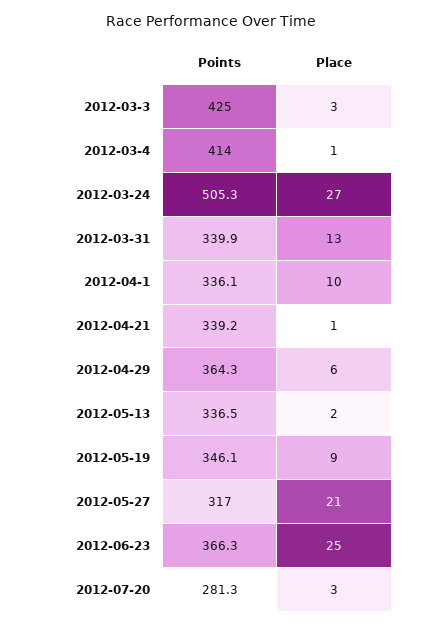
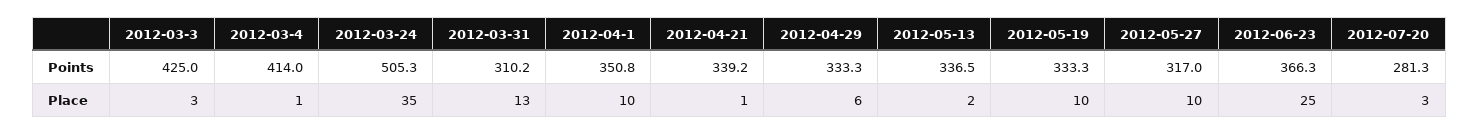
  {
    "Points": {
      "2012-03-3": 425,
      "2012-03-4": 414,
      "2012-03-24": 505.3,
-     "2012-03-31": 339.9,
+     "2012-03-31": 310.2,
-     "2012-04-1": 336.1,
+     "2012-04-1": 350.8,
      "2012-04-21": 339.2,
-     "2012-04-29": 364.3,
+     "2012-04-29": 333.3,
      "2012-05-13": 336.5,
-     "2012-05-19": 346.1,
+     "2012-05-19": 333.3,
      "2012-05-27": 317,
      "2012-06-23": 366.3,
      "2012-07-20": 281.3
    },
    "Place": {
      "2012-03-3": 3,
      "2012-03-4": 1,
-     "2012-03-24": 27,
+     "2012-03-24": 35,
      "2012-03-31": 13,
      "2012-04-1": 10,
      "2012-04-21": 1,
      "2012-04-29": 6,
      "2012-05-13": 2,
-     "2012-05-19": 9,
+     "2012-05-19": 10,
-     "2012-05-27": 21,
+     "2012-05-27": 10,
      "2012-06-23": 25,
      "2012-07-20": 3
    }
  }

